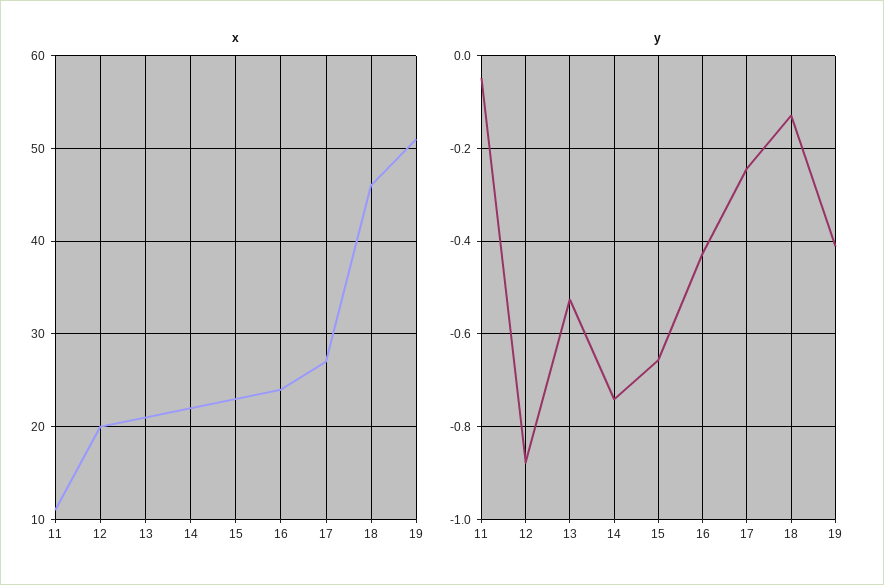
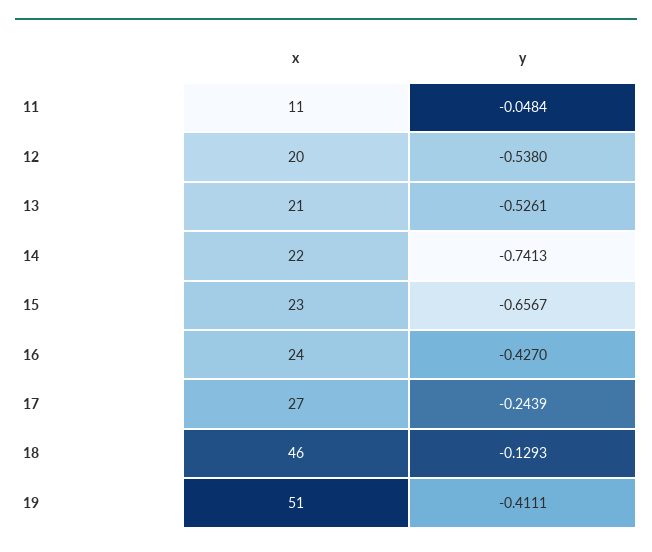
  {
    "x": {
      "11": 11,
      "12": 20,
      "13": 21,
      "14": 22,
      "15": 23,
      "16": 24,
      "17": 27,
      "18": 46,
      "19": 51
    },
    "y": {
      "11": -0.0484,
-     "12": -0.88,
+     "12": -0.538,
      "13": -0.5261,
      "14": -0.7413,
      "15": -0.6567,
      "16": -0.427,
      "17": -0.2439,
      "18": -0.1293,
      "19": -0.4111
    }
  }

